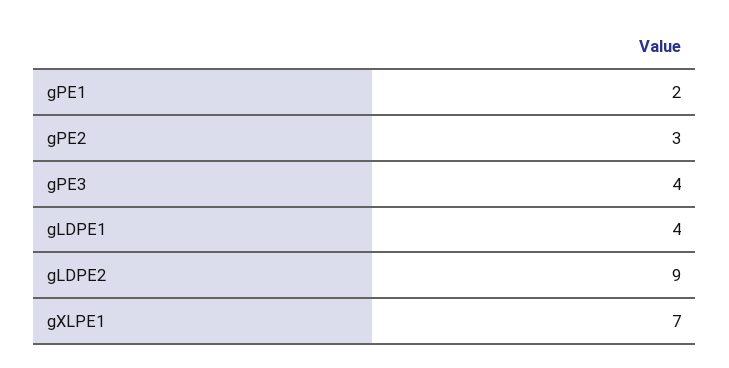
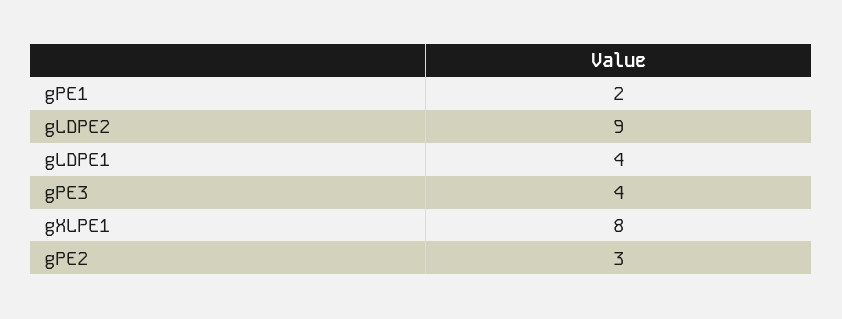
  {
    "gPE1": 2,
    "gPE2": 3,
    "gPE3": 4,
    "gLDPE1": 4,
    "gLDPE2": 9,
-   "gXLPE1": 7
+   "gXLPE1": 8
  }

